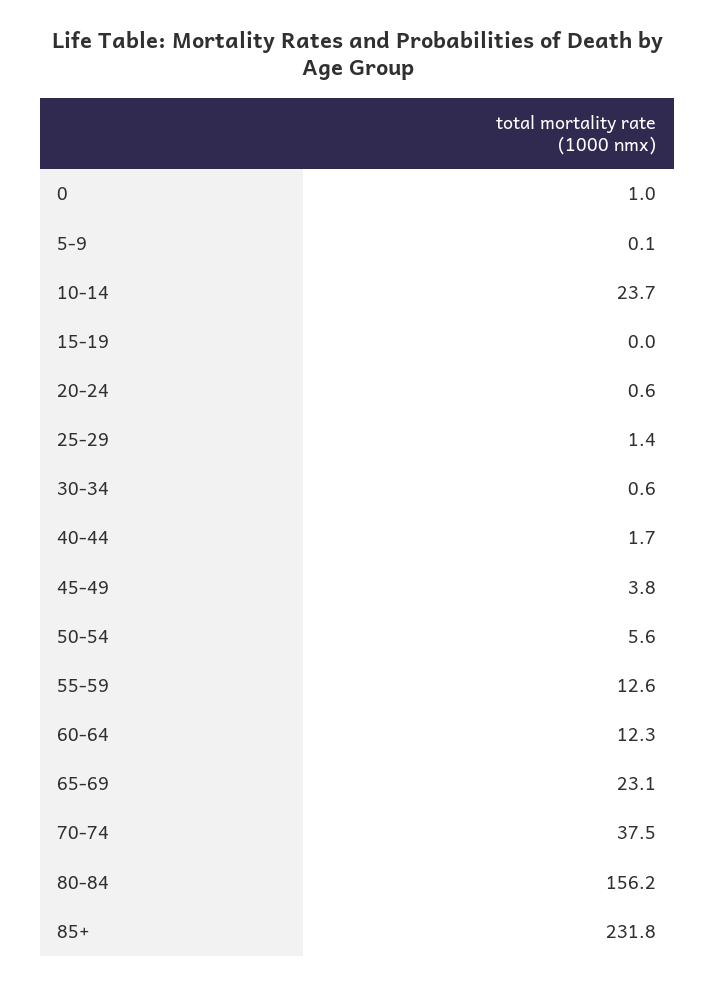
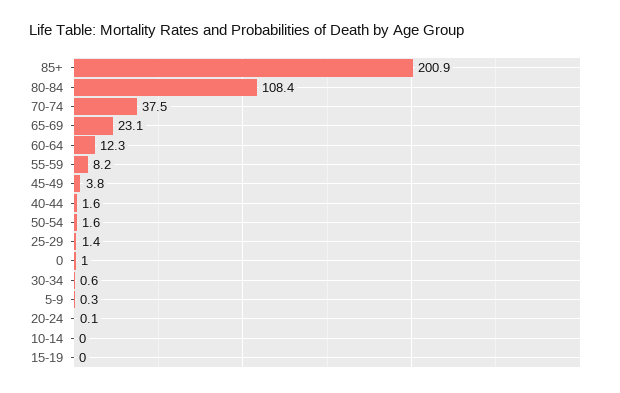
  {
    "0": 1,
-   "5-9": 0.1,
+   "5-9": 0.3,
-   "10-14": 23.7,
+   "10-14": 0,
    "15-19": 0,
-   "20-24": 0.6,
+   "20-24": 0.1,
    "25-29": 1.4,
    "30-34": 0.6,
-   "40-44": 1.7,
+   "40-44": 1.6,
    "45-49": 3.8,
-   "50-54": 5.6,
+   "50-54": 1.6,
-   "55-59": 12.6,
+   "55-59": 8.2,
    "60-64": 12.3,
    "65-69": 23.1,
    "70-74": 37.5,
-   "80-84": 156.2,
+   "80-84": 108.4,
-   "85+": 231.8
+   "85+": 200.9
  }

